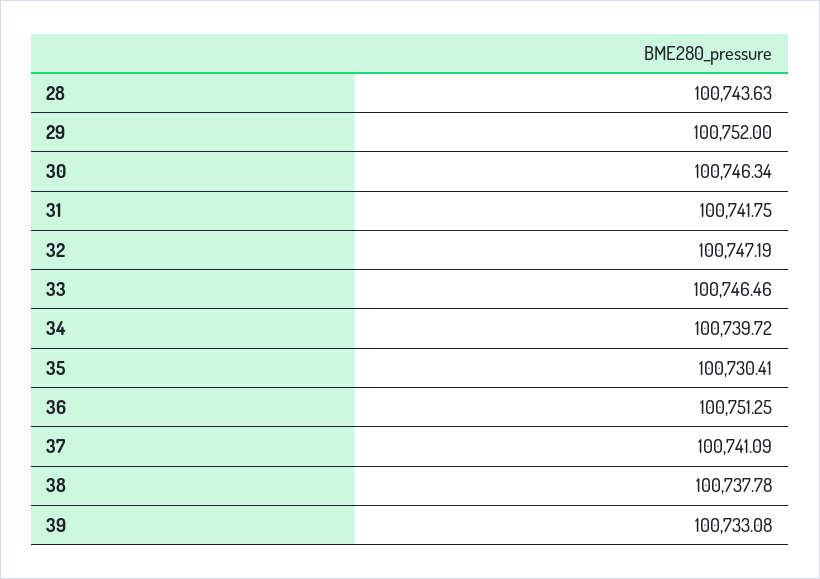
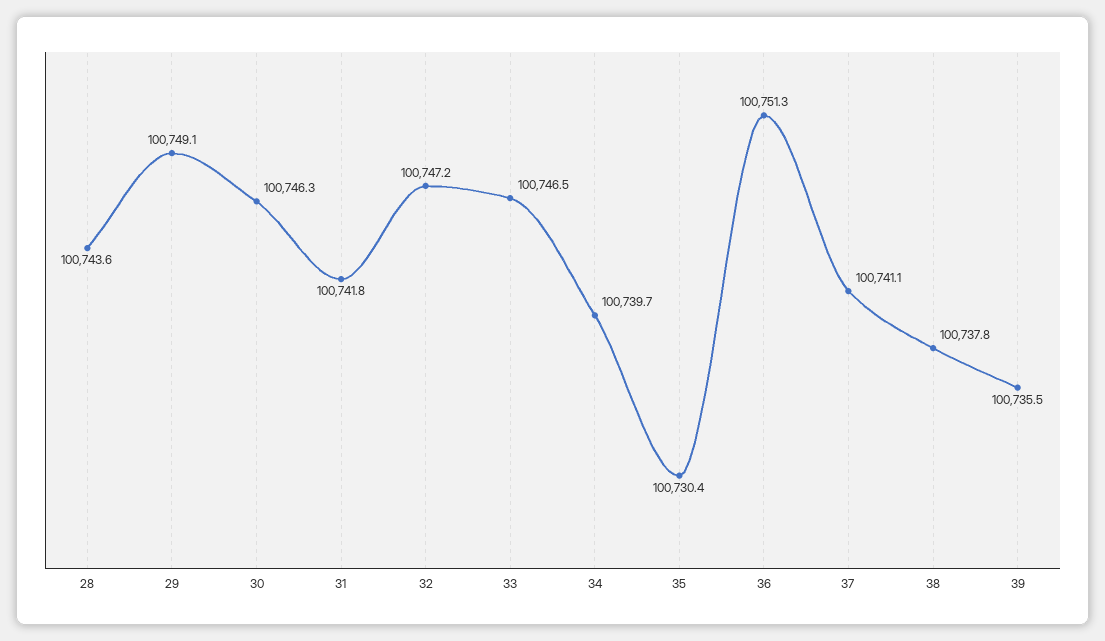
  {
    "28": 100743.63,
-   "29": 100752,
+   "29": 100749.1,
    "30": 100746.34,
    "31": 100741.75,
    "32": 100747.19,
    "33": 100746.46,
    "34": 100739.72,
    "35": 100730.41,
    "36": 100751.25,
    "37": 100741.09,
    "38": 100737.78,
-   "39": 100733.08
+   "39": 100735.5
  }

